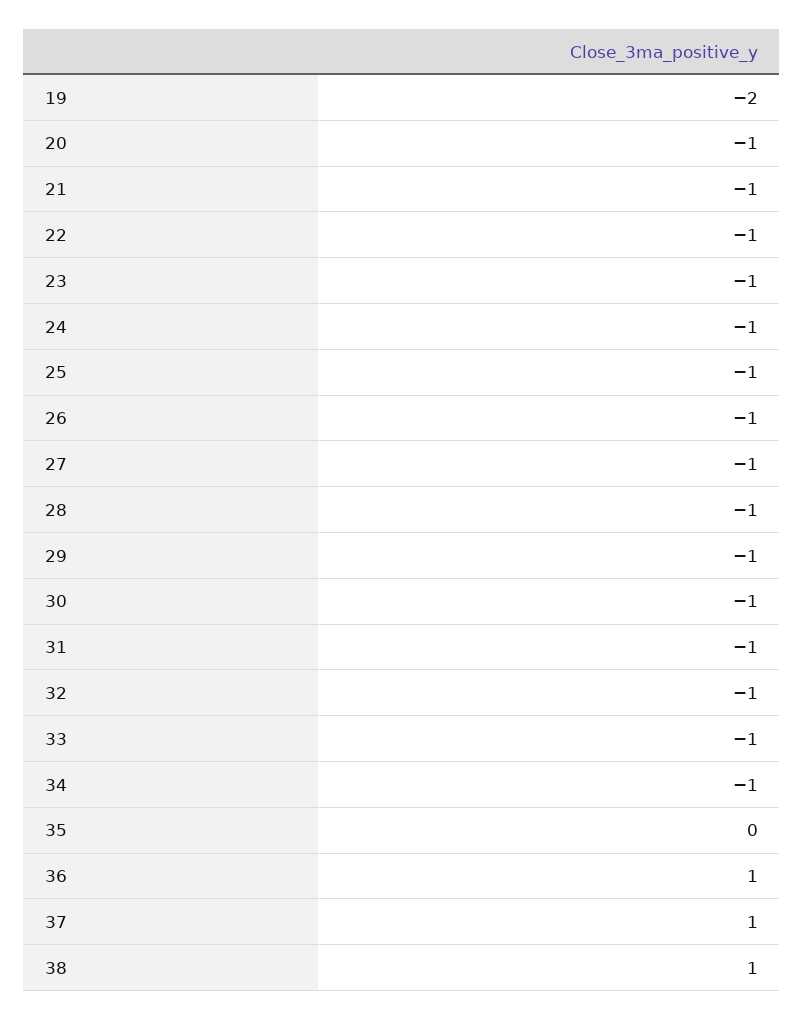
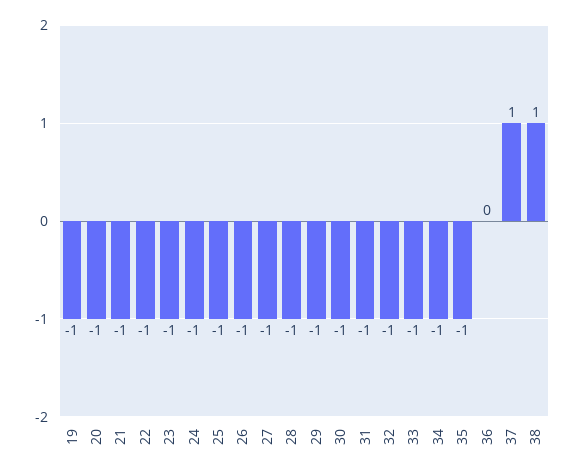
  {
-   "19": -2,
+   "19": -1,
    "20": -1,
    "21": -1,
    "22": -1,
    "23": -1,
    "24": -1,
    "25": -1,
    "26": -1,
    "27": -1,
    "28": -1,
    "29": -1,
    "30": -1,
    "31": -1,
    "32": -1,
    "33": -1,
    "34": -1,
-   "35": 0,
+   "35": -1,
-   "36": 1,
+   "36": 0,
    "37": 1,
    "38": 1
  }

